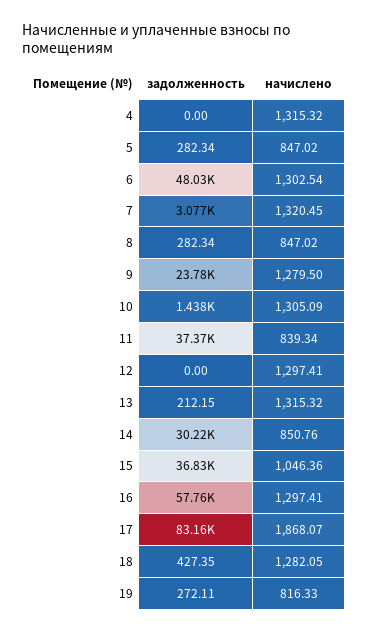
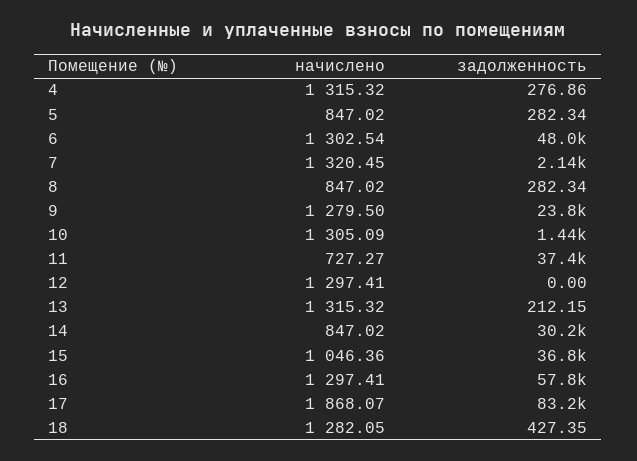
  {
    "задолженность": {
-     "4": 0,
+     "4": 276.86,
      "5": 282.34,
      "6": 48030,
-     "7": 3077,
+     "7": 2140,
      "8": 282.34,
      "9": 23780,
      "10": 1438,
      "11": 37370,
      "12": 0,
      "13": 212.15,
      "14": 30220,
      "15": 36830,
      "16": 57760,
      "17": 83160,
-     "18": 427.35,
+     "18": 427.35
-     "19": 272.11
    },
    "начислено": {
      "4": 1315.32,
      "5": 847.02,
      "6": 1302.54,
      "7": 1320.45,
      "8": 847.02,
      "9": 1279.5,
      "10": 1305.09,
-     "11": 839.34,
+     "11": 727.27,
      "12": 1297.41,
      "13": 1315.32,
-     "14": 850.76,
+     "14": 847.02,
      "15": 1046.36,
      "16": 1297.41,
      "17": 1868.07,
-     "18": 1282.05,
+     "18": 1282.05
-     "19": 816.33
    }
  }

